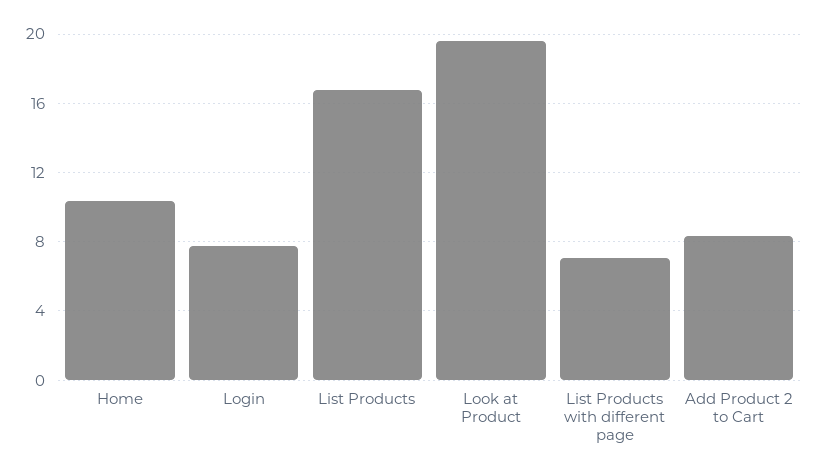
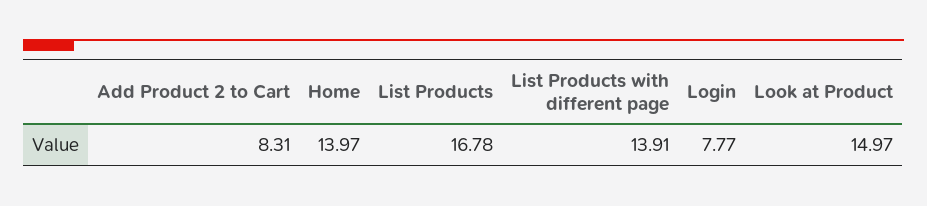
  {
-   "Home": 10.5,
+   "Home": 13.97,
    "Login": 7.77,
    "List Products": 16.78,
-   "Look at Product": 19.5,
+   "Look at Product": 14.97,
-   "List Products with different page": 7,
+   "List Products with different page": 13.91,
    "Add Product 2 to Cart": 8.31
  }

